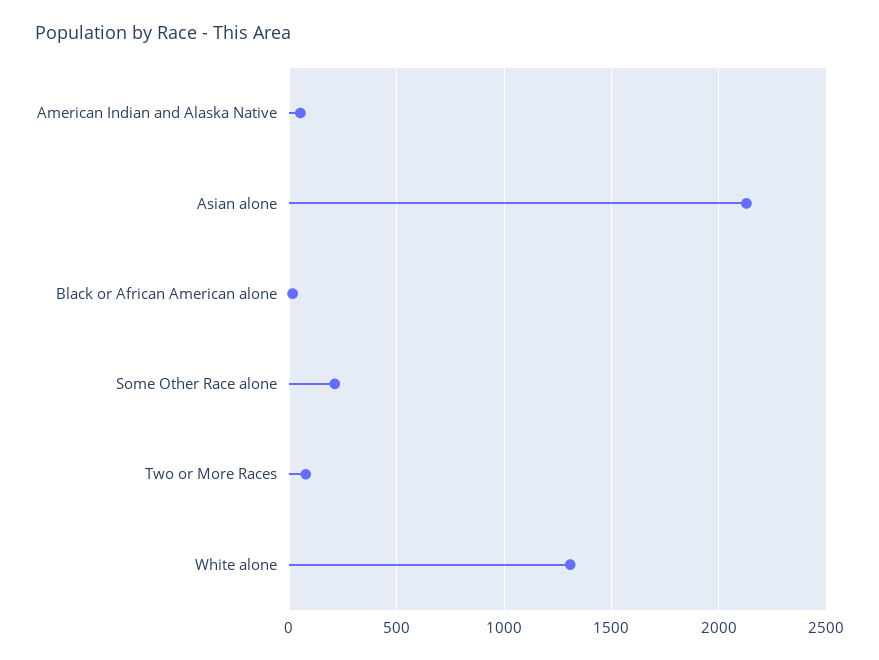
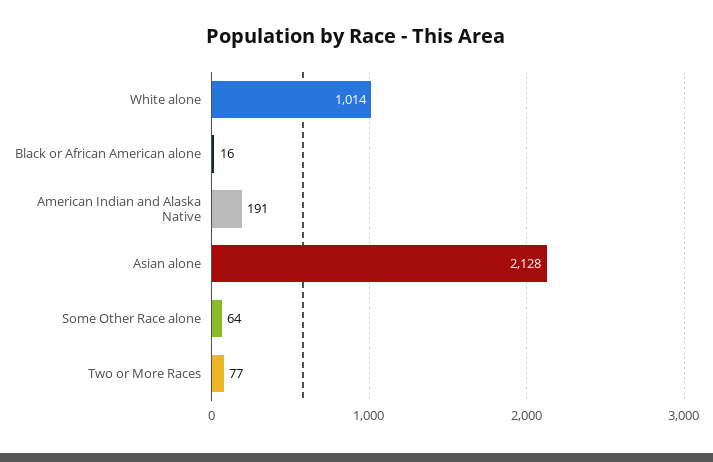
  {
-   "American Indian and Alaska Native": 50,
+   "American Indian and Alaska Native": 191,
    "Asian alone": 2128,
    "Black or African American alone": 16,
-   "Some Other Race alone": 200,
+   "Some Other Race alone": 64,
    "Two or More Races": 77,
-   "White alone": 1300
+   "White alone": 1014
  }

